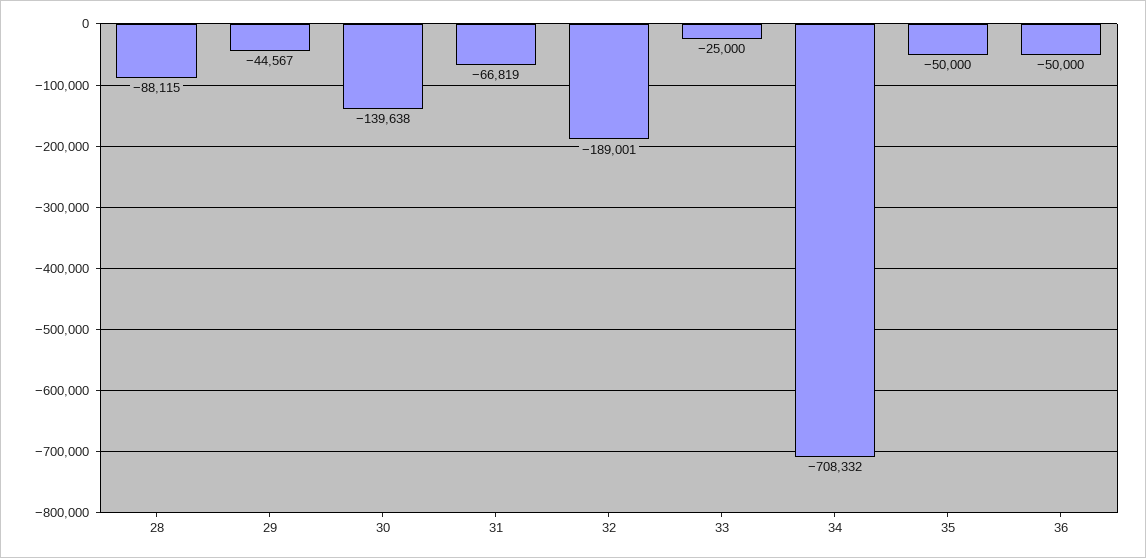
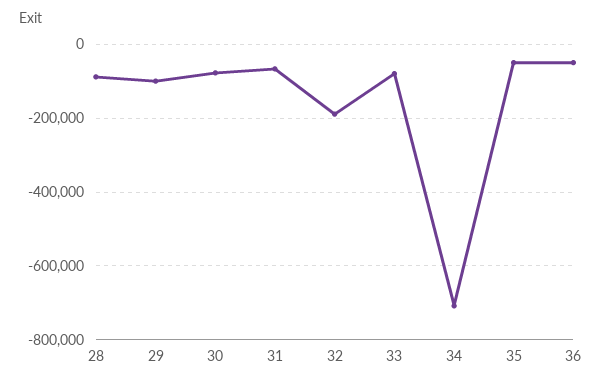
  {
    "28": -88115,
-   "29": -44567,
+   "29": -100000,
-   "30": -139638,
+   "30": -80000,
    "31": -66819,
    "32": -189001,
-   "33": -25000,
+   "33": -80000,
    "34": -708332,
    "35": -50000,
    "36": -50000
  }

